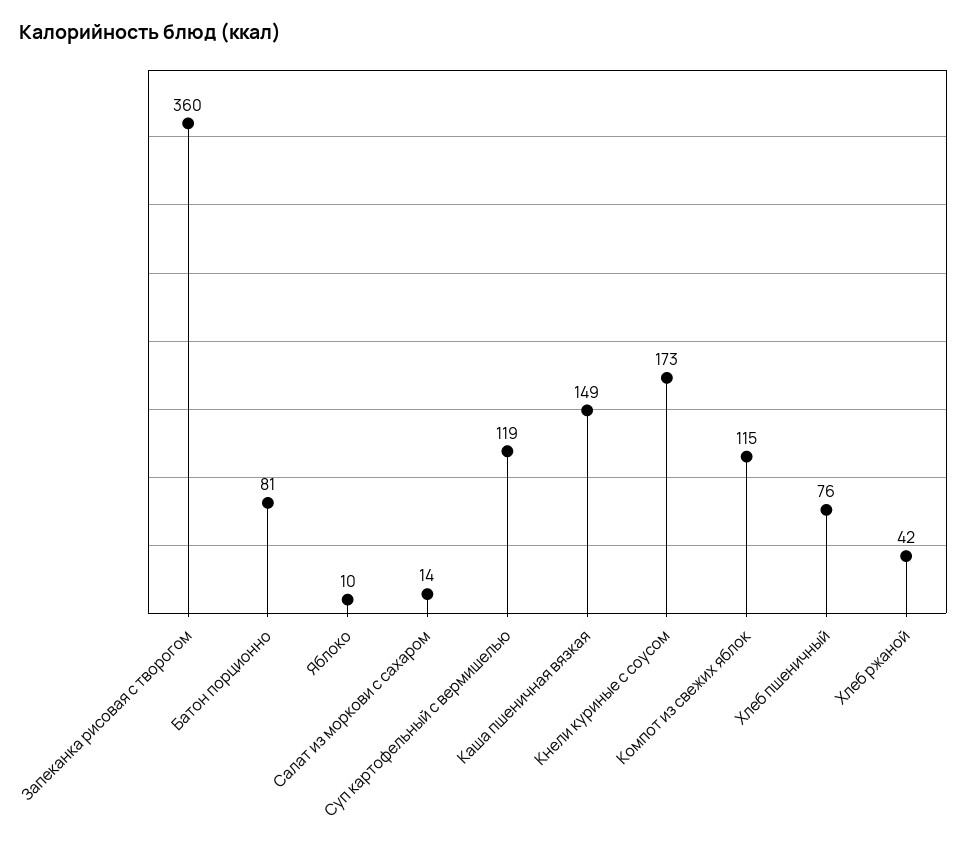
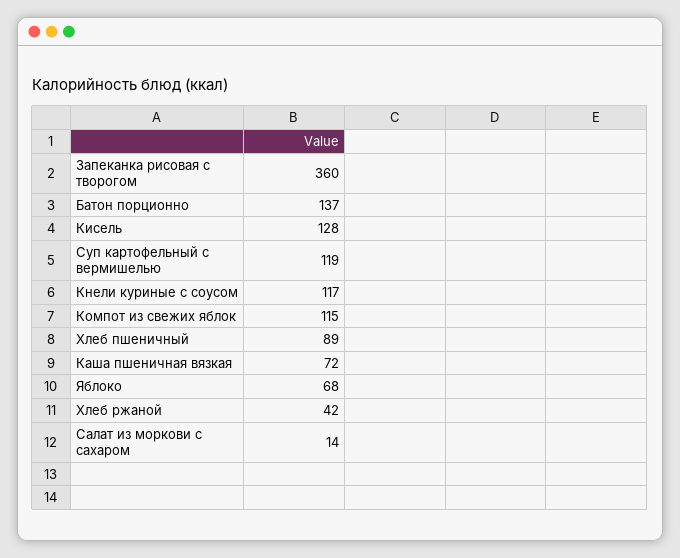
  {
    "Запеканка рисовая с творогом": 360,
-   "Батон порционно": 81,
+   "Батон порционно": 137,
-   "Яблоко": 10,
+   "Яблоко": 68,
    "Салат из моркови с сахаром": 14,
    "Суп картофельный с вермишелью": 119,
-   "Каша пшеничная вязкая": 149,
+   "Каша пшеничная вязкая": 72,
-   "Кнели куриные с соусом": 173,
+   "Кнели куриные с соусом": 117,
    "Компот из свежих яблок": 115,
-   "Хлеб пшеничный": 76,
+   "Хлеб пшеничный": 89,
-   "Хлеб ржаной": 42
+   "Хлеб ржаной": 42,
+   "Кисель": 128
  }

